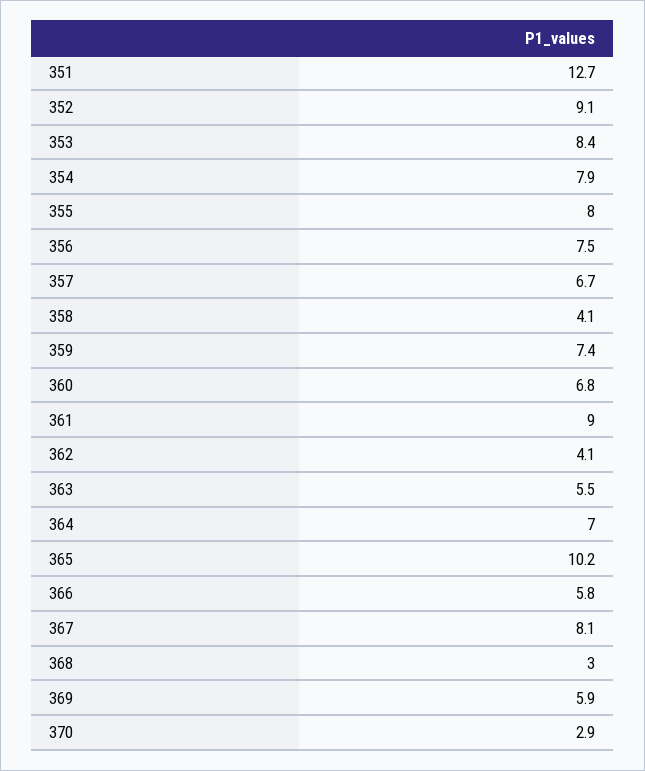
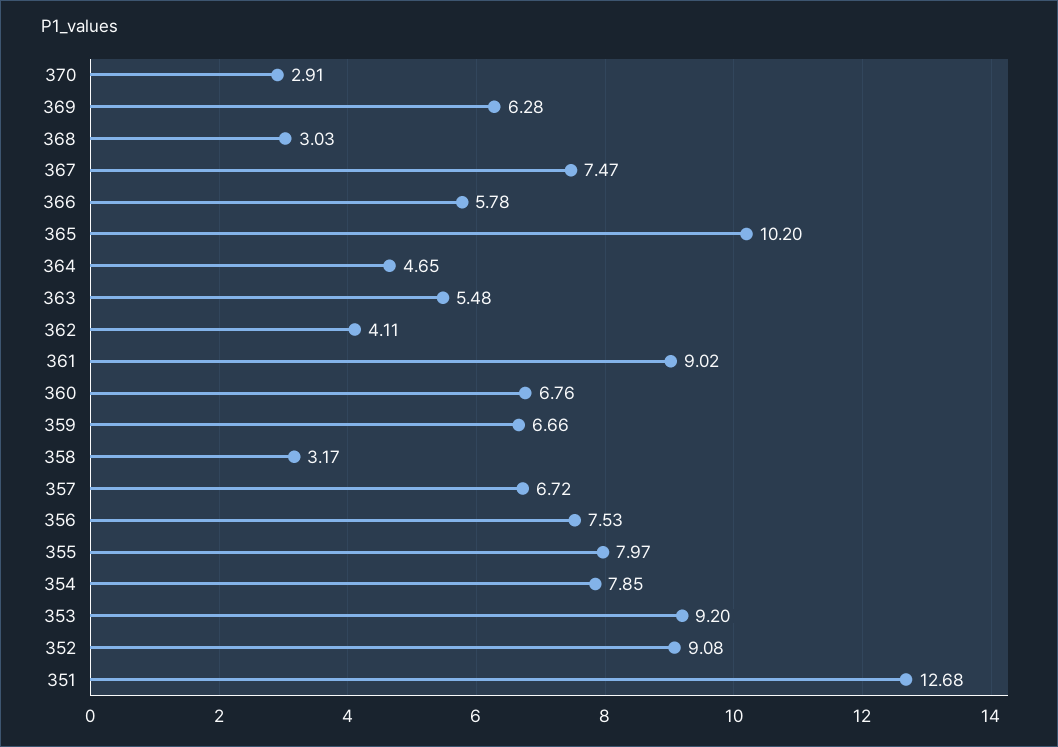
  {
    "351": 12.68,
    "352": 9.08,
-   "353": 8.4,
+   "353": 9.2,
    "354": 7.85,
    "355": 7.97,
    "356": 7.53,
    "357": 6.72,
-   "358": 4.1,
+   "358": 3.17,
-   "359": 7.4,
+   "359": 6.66,
    "360": 6.76,
    "361": 9.02,
    "362": 4.11,
    "363": 5.48,
-   "364": 7,
+   "364": 4.65,
    "365": 10.2,
    "366": 5.78,
-   "367": 8.1,
+   "367": 7.47,
    "368": 3.03,
-   "369": 5.9,
+   "369": 6.28,
    "370": 2.91
  }

